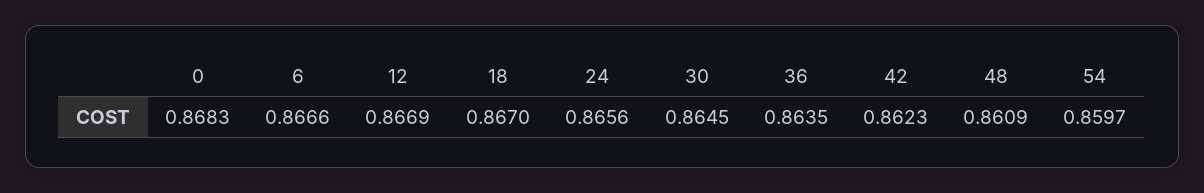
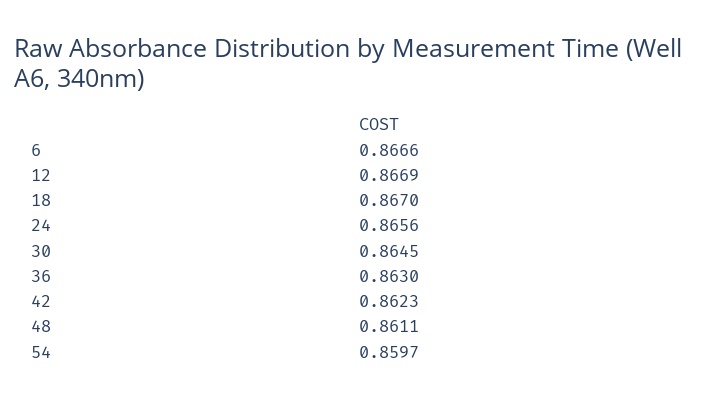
  {
-   "0": 0.8683,
    "6": 0.8666,
    "12": 0.8669,
    "18": 0.867,
    "24": 0.8656,
    "30": 0.8645,
-   "36": 0.8635,
+   "36": 0.863,
    "42": 0.8623,
-   "48": 0.8609,
+   "48": 0.8611,
    "54": 0.8597
  }

